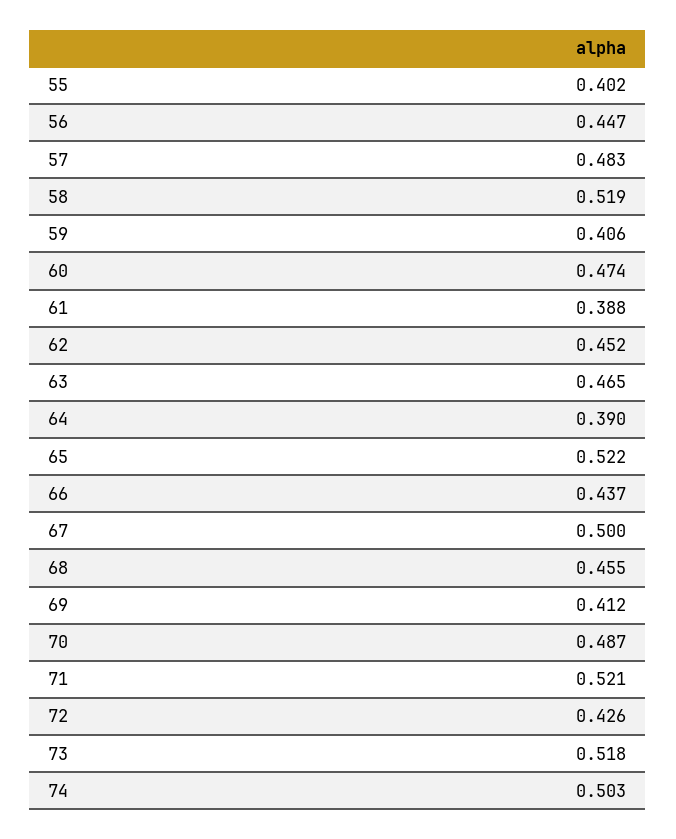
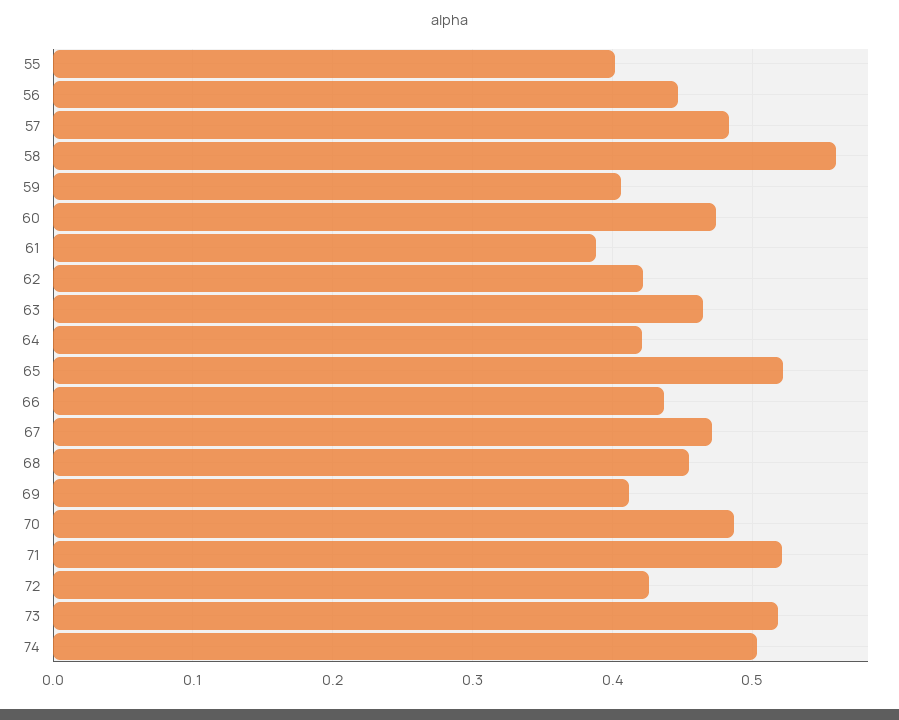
  {
    "55": 0.402,
    "56": 0.447,
    "57": 0.483,
-   "58": 0.519,
+   "58": 0.56,
    "59": 0.406,
    "60": 0.474,
    "61": 0.388,
-   "62": 0.452,
+   "62": 0.42,
    "63": 0.465,
-   "64": 0.39,
+   "64": 0.42,
    "65": 0.522,
    "66": 0.437,
-   "67": 0.5,
+   "67": 0.47,
    "68": 0.455,
    "69": 0.412,
    "70": 0.487,
    "71": 0.521,
    "72": 0.426,
    "73": 0.518,
    "74": 0.503
  }

